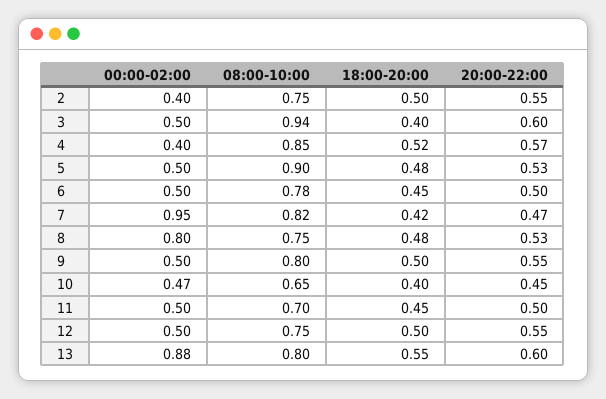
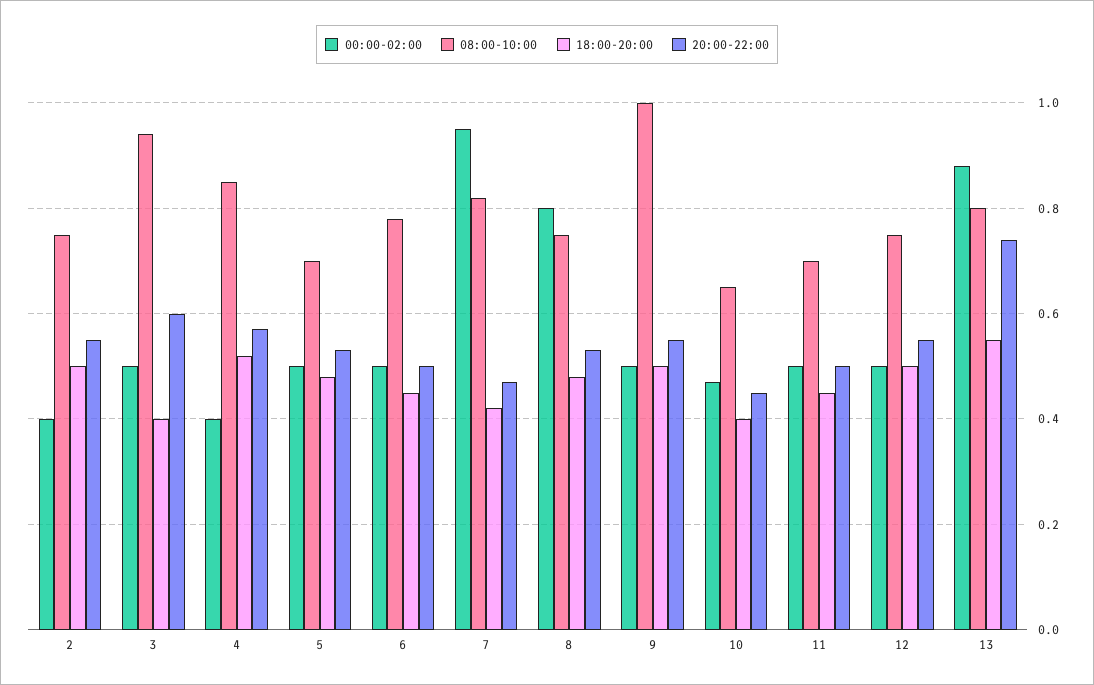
  {
    "00:00-02:00": {
      "2": 0.4,
      "3": 0.5,
      "4": 0.4,
      "5": 0.5,
      "6": 0.5,
      "7": 0.95,
      "8": 0.8,
      "9": 0.5,
      "10": 0.47,
      "11": 0.5,
      "12": 0.5,
      "13": 0.88
    },
    "08:00-10:00": {
      "2": 0.75,
      "3": 0.94,
      "4": 0.85,
-     "5": 0.9,
+     "5": 0.7,
      "6": 0.78,
      "7": 0.82,
      "8": 0.75,
-     "9": 0.8,
+     "9": 1,
      "10": 0.65,
      "11": 0.7,
      "12": 0.75,
      "13": 0.8
    },
    "18:00-20:00": {
      "2": 0.5,
      "3": 0.4,
      "4": 0.52,
      "5": 0.48,
      "6": 0.45,
      "7": 0.42,
      "8": 0.48,
      "9": 0.5,
      "10": 0.4,
      "11": 0.45,
      "12": 0.5,
      "13": 0.55
    },
    "20:00-22:00": {
      "2": 0.55,
      "3": 0.6,
      "4": 0.57,
      "5": 0.53,
      "6": 0.5,
      "7": 0.47,
      "8": 0.53,
      "9": 0.55,
      "10": 0.45,
      "11": 0.5,
      "12": 0.55,
-     "13": 0.6
+     "13": 0.75
    }
  }

